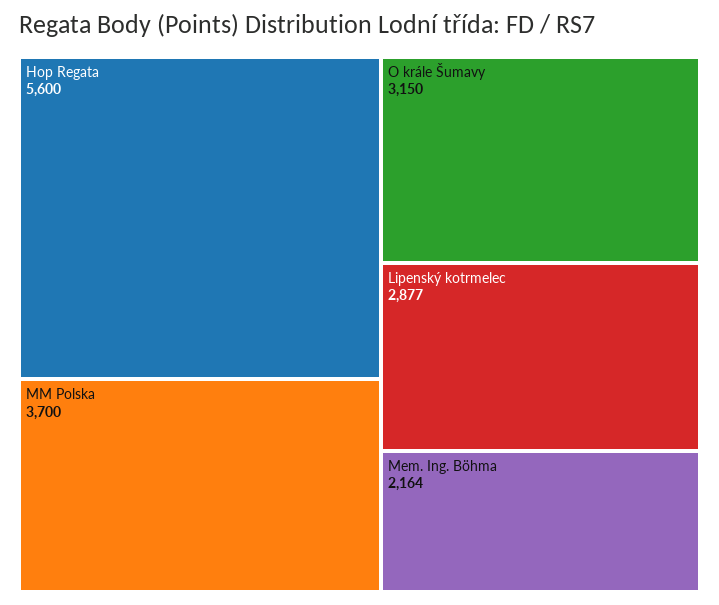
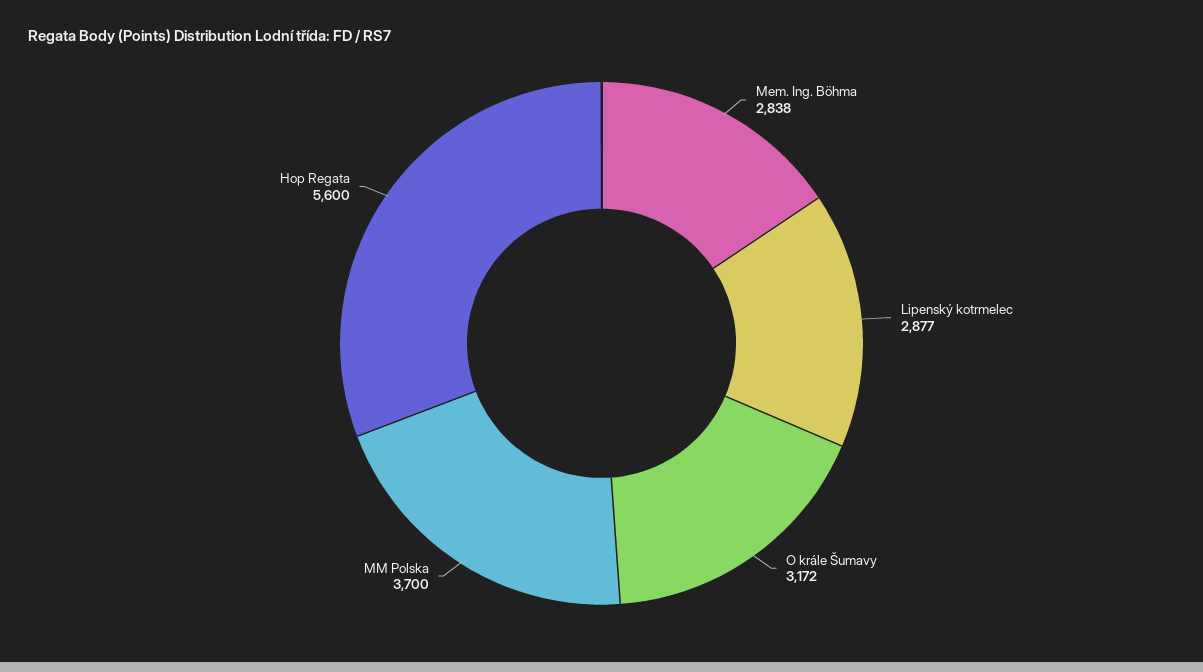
  {
    "Hop Regata": 5600,
    "MM Polska": 3700,
-   "O krále Šumavy": 3150,
+   "O krále Šumavy": 3172,
    "Lipenský kotrmelec": 2877,
-   "Mem. Ing. Böhma": 2164
+   "Mem. Ing. Böhma": 2838
  }

